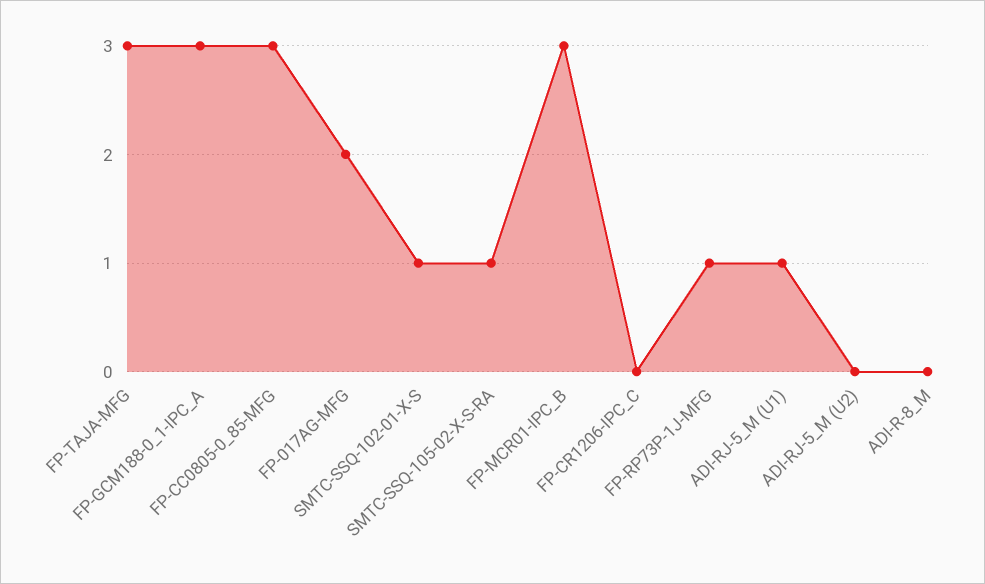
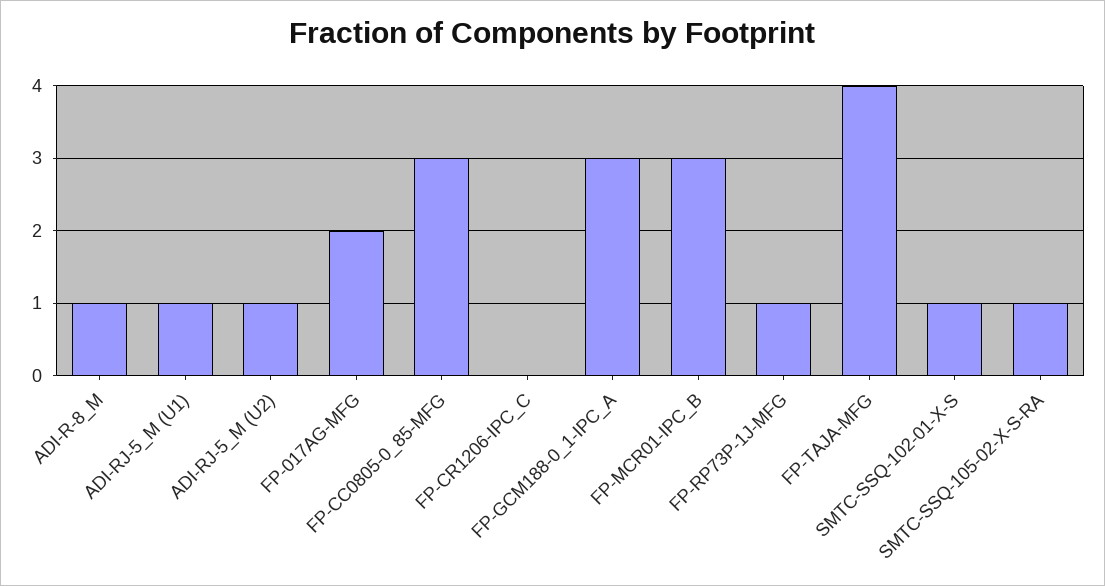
  {
-   "FP-TAJA-MFG": 3,
+   "FP-TAJA-MFG": 4,
    "FP-GCM188-0_1-IPC_A": 3,
    "FP-CC0805-0_85-MFG": 3,
    "FP-017AG-MFG": 2,
    "SMTC-SSQ-102-01-X-S": 1,
    "SMTC-SSQ-105-02-X-S-RA": 1,
    "FP-MCR01-IPC_B": 3,
    "FP-CR1206-IPC_C": 0,
    "FP-RP73P-1J-MFG": 1,
    "ADI-RJ-5_M (U1)": 1,
-   "ADI-RJ-5_M (U2)": 0,
+   "ADI-RJ-5_M (U2)": 1,
-   "ADI-R-8_M": 0
+   "ADI-R-8_M": 1
  }

